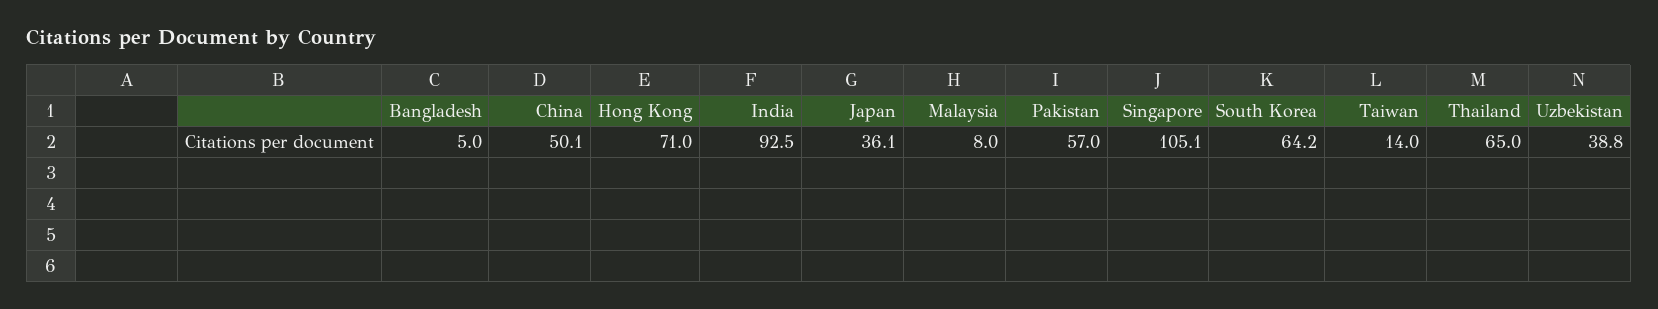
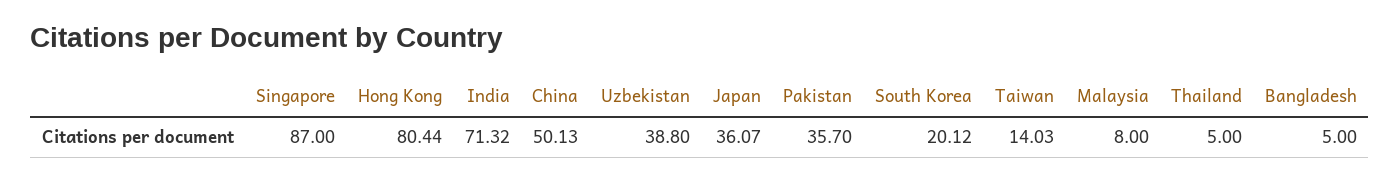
  {
    "Bangladesh": 5,
    "China": 50.13,
-   "Hong Kong": 71,
+   "Hong Kong": 80.44,
-   "India": 92.5,
+   "India": 71.32,
    "Japan": 36.07,
    "Malaysia": 8,
-   "Pakistan": 57,
+   "Pakistan": 35.7,
-   "Singapore": 105.1,
+   "Singapore": 87,
-   "South Korea": 64.2,
+   "South Korea": 20.12,
    "Taiwan": 14.03,
-   "Thailand": 65,
+   "Thailand": 5,
    "Uzbekistan": 38.8
  }

